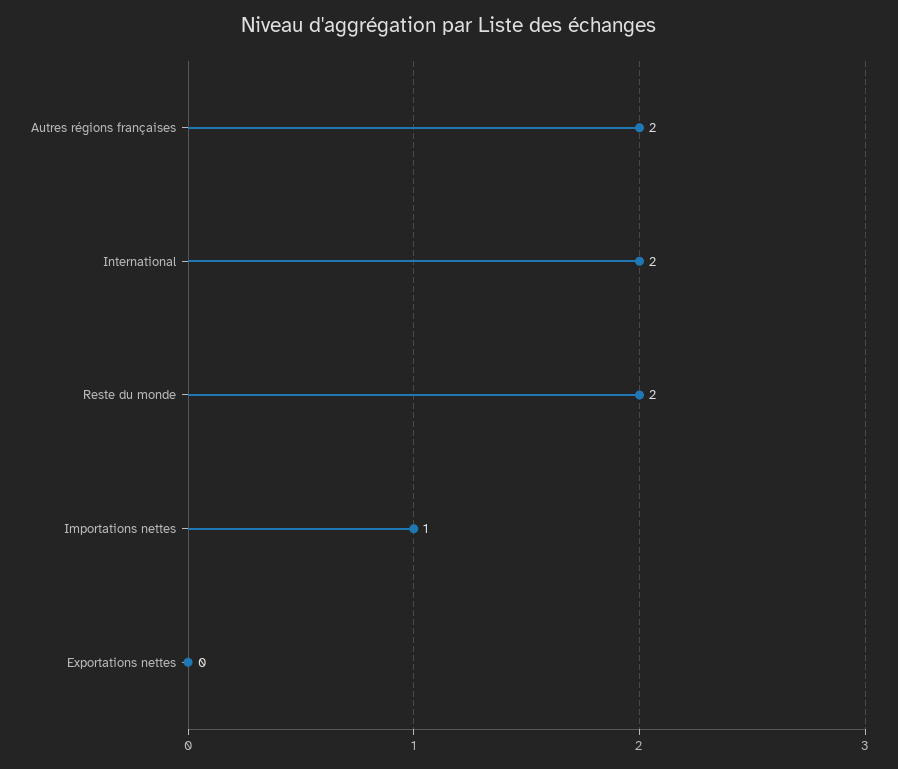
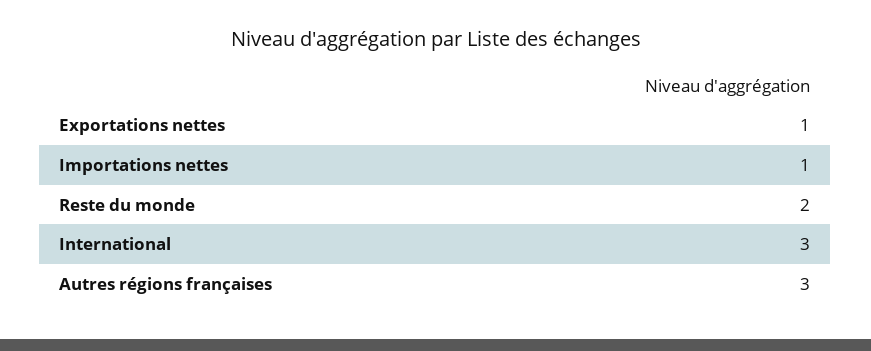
  {
-   "Autres régions françaises": 2,
+   "Autres régions françaises": 3,
-   "International": 2,
+   "International": 3,
    "Reste du monde": 2,
    "Importations nettes": 1,
-   "Exportations nettes": 0
+   "Exportations nettes": 1
  }

